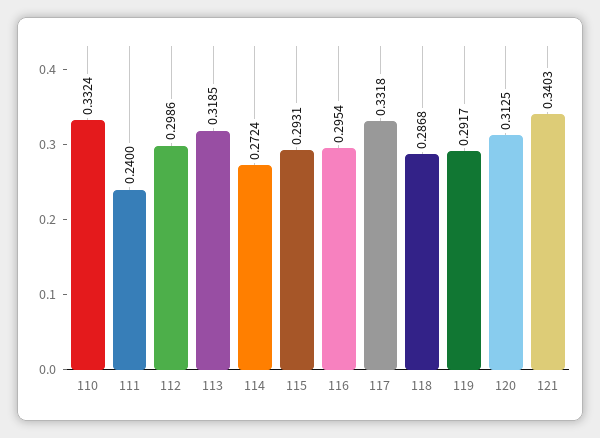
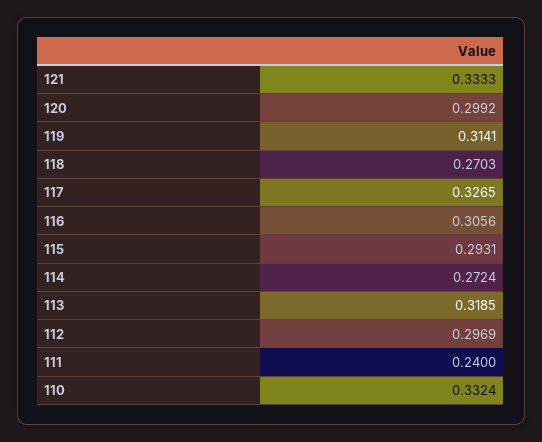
  {
    "110": 0.3324,
    "111": 0.24,
-   "112": 0.2986,
+   "112": 0.2969,
    "113": 0.3185,
    "114": 0.2724,
    "115": 0.2931,
-   "116": 0.2954,
+   "116": 0.3056,
-   "117": 0.3318,
+   "117": 0.3265,
-   "118": 0.2868,
+   "118": 0.2703,
-   "119": 0.2917,
+   "119": 0.3141,
-   "120": 0.3125,
+   "120": 0.2992,
-   "121": 0.3403
+   "121": 0.3333
  }

